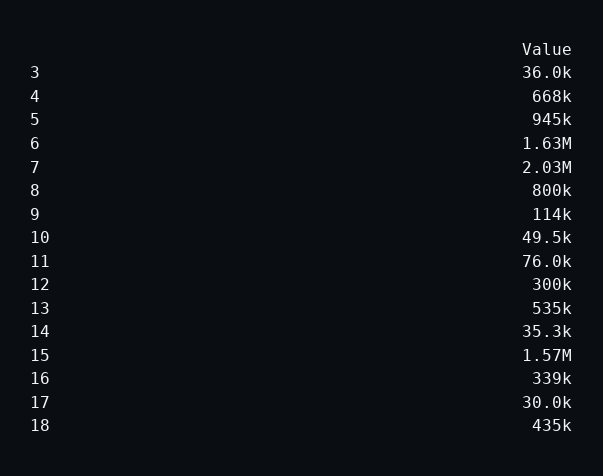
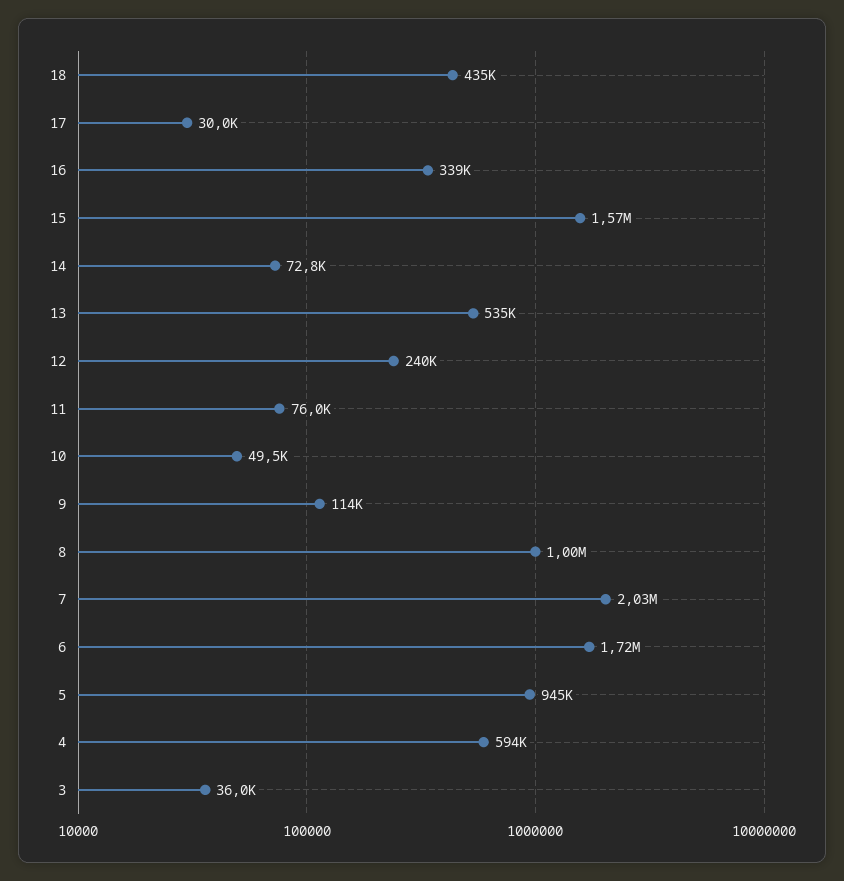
  {
    "3": 36000,
-   "4": 668000,
+   "4": 594000,
    "5": 945000,
-   "6": 1630000,
+   "6": 1720000,
    "7": 2030000,
-   "8": 800000,
+   "8": 1000000,
    "9": 114000,
    "10": 49500,
    "11": 76000,
-   "12": 300000,
+   "12": 240000,
    "13": 535000,
-   "14": 35300,
+   "14": 72800,
    "15": 1570000,
    "16": 339000,
    "17": 30000,
    "18": 435000
  }

